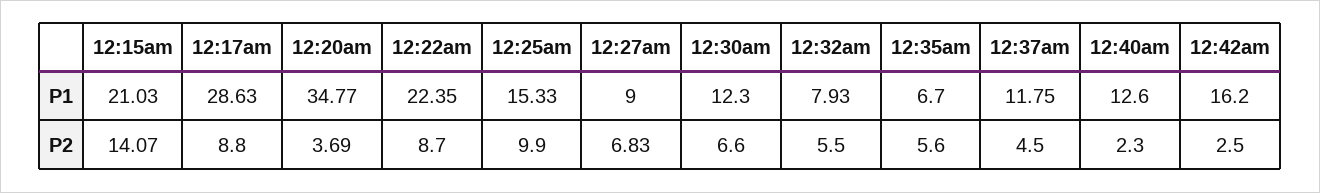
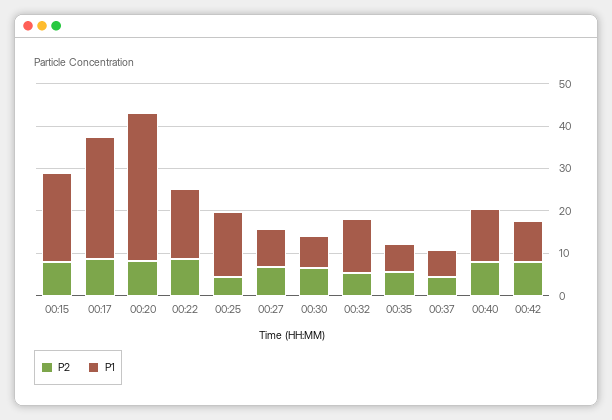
  {
    "P1": {
      "12:15am": 21.03,
      "12:17am": 28.63,
      "12:20am": 34.77,
-     "12:22am": 22.35,
+     "12:22am": 16,
      "12:25am": 15.33,
      "12:27am": 9,
-     "12:30am": 12.3,
+     "12:30am": 8,
-     "12:32am": 7.93,
+     "12:32am": 12,
      "12:35am": 6.7,
-     "12:37am": 11.75,
+     "12:37am": 6,
      "12:40am": 12.6,
-     "12:42am": 16.2
+     "12:42am": 10
    },
    "P2": {
-     "12:15am": 14.07,
+     "12:15am": 8,
      "12:17am": 8.8,
-     "12:20am": 3.69,
+     "12:20am": 8,
      "12:22am": 8.7,
-     "12:25am": 9.9,
+     "12:25am": 4,
      "12:27am": 6.83,
      "12:30am": 6.6,
      "12:32am": 5.5,
      "12:35am": 5.6,
      "12:37am": 4.5,
-     "12:40am": 2.3,
+     "12:40am": 8,
-     "12:42am": 2.5
+     "12:42am": 8
    }
  }

